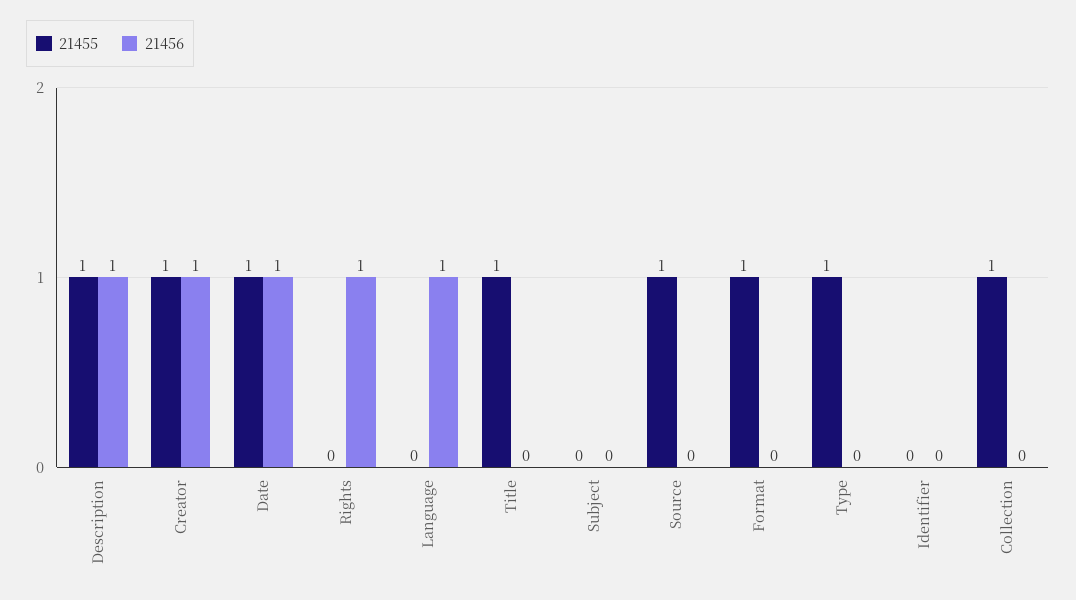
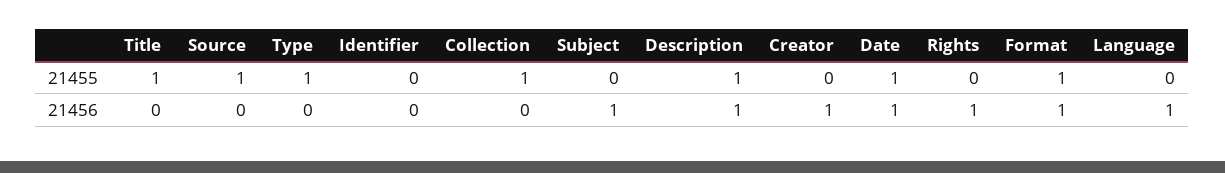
  {
    "21455": {
      "Description": 1,
-     "Creator": 1,
+     "Creator": 0,
      "Date": 1,
      "Rights": 0,
      "Language": 0,
      "Title": 1,
      "Subject": 0,
      "Source": 1,
      "Format": 1,
      "Type": 1,
      "Identifier": 0,
      "Collection": 1
    },
    "21456": {
      "Description": 1,
      "Creator": 1,
      "Date": 1,
      "Rights": 1,
      "Language": 1,
      "Title": 0,
-     "Subject": 0,
+     "Subject": 1,
      "Source": 0,
-     "Format": 0,
+     "Format": 1,
      "Type": 0,
      "Identifier": 0,
      "Collection": 0
    }
  }

